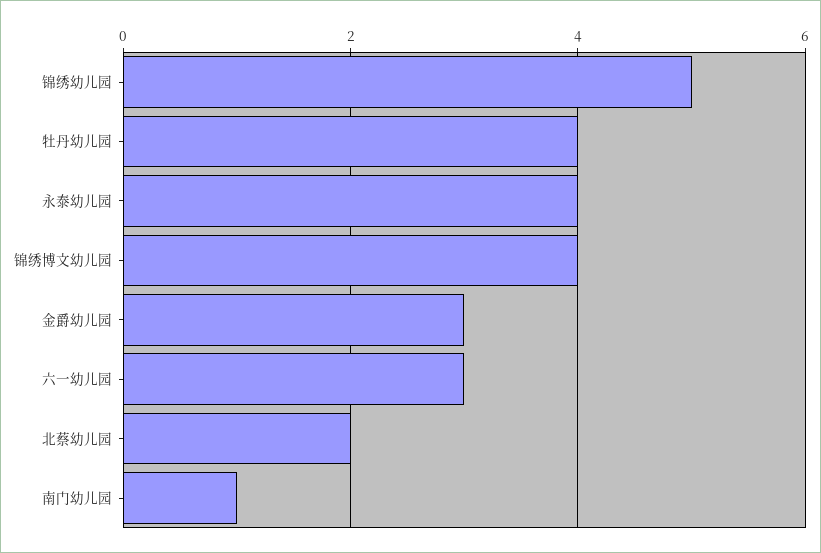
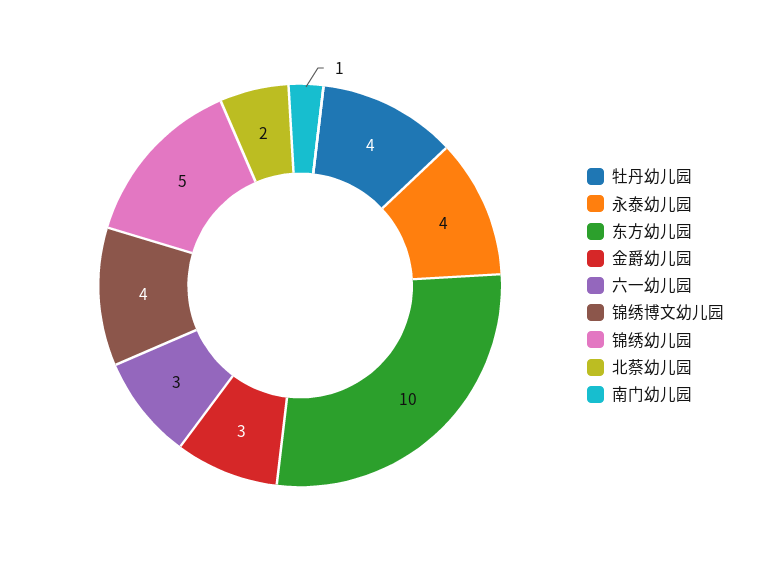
  {
    "锦绣幼儿园": 5,
    "牡丹幼儿园": 4,
    "永泰幼儿园": 4,
    "锦绣博文幼儿园": 4,
    "金爵幼儿园": 3,
    "六一幼儿园": 3,
    "北蔡幼儿园": 2,
-   "南门幼儿园": 1
+   "南门幼儿园": 1,
+   "东方幼儿园": 10
  }

